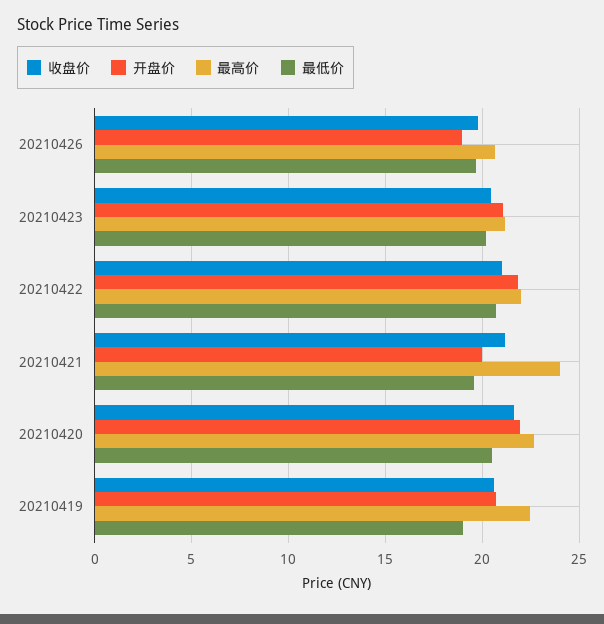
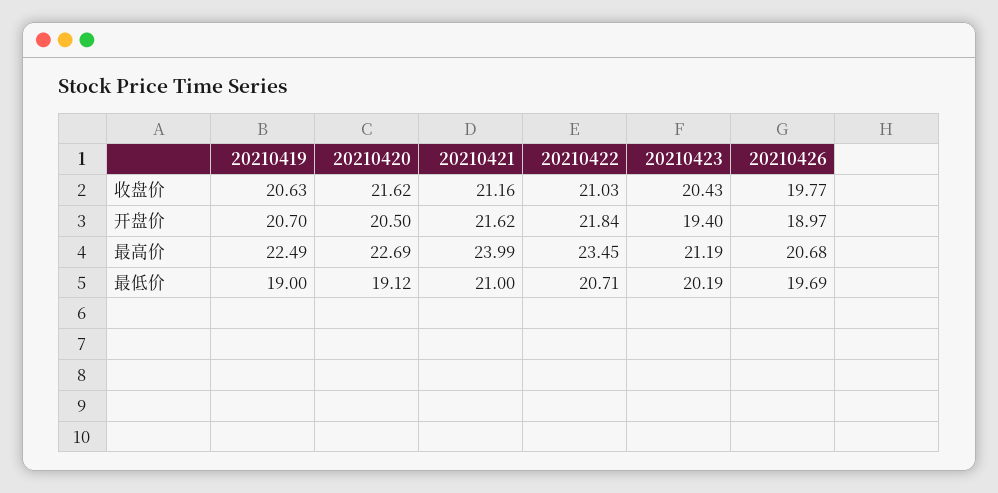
  {
    "收盘价": {
      "20210426": 19.77,
      "20210423": 20.43,
      "20210422": 21.03,
      "20210421": 21.16,
      "20210420": 21.62,
      "20210419": 20.63
    },
    "开盘价": {
      "20210426": 18.97,
-     "20210423": 21,
+     "20210423": 19.4,
      "20210422": 21.84,
-     "20210421": 20,
+     "20210421": 21.62,
-     "20210420": 22,
+     "20210420": 20.5,
      "20210419": 20.7
    },
    "最高价": {
      "20210426": 20.68,
      "20210423": 21.19,
-     "20210422": 22,
+     "20210422": 23.45,
      "20210421": 23.99,
      "20210420": 22.69,
      "20210419": 22.49
    },
    "最低价": {
      "20210426": 19.69,
      "20210423": 20.19,
      "20210422": 20.71,
-     "20210421": 19.5,
+     "20210421": 21,
-     "20210420": 20.5,
+     "20210420": 19.12,
      "20210419": 19
    }
  }

